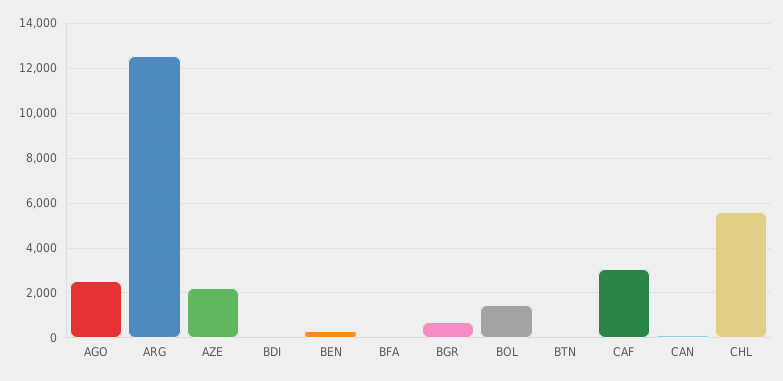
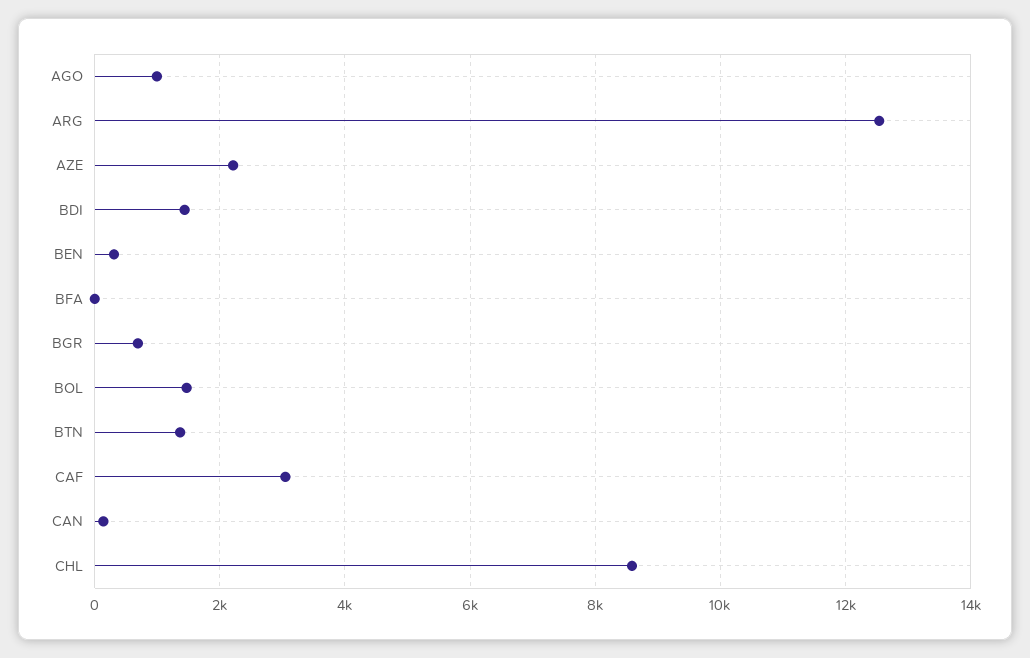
  {
-   "AGO": 2500,
+   "AGO": 1000,
    "ARG": 12600,
    "AZE": 2200,
-   "BDI": 0,
+   "BDI": 1400,
    "BEN": 400,
    "BFA": 0,
    "BGR": 600,
    "BOL": 1400,
-   "BTN": 0,
+   "BTN": 1400,
    "CAF": 3000,
    "CAN": 200,
-   "CHL": 5500
+   "CHL": 8600
  }

